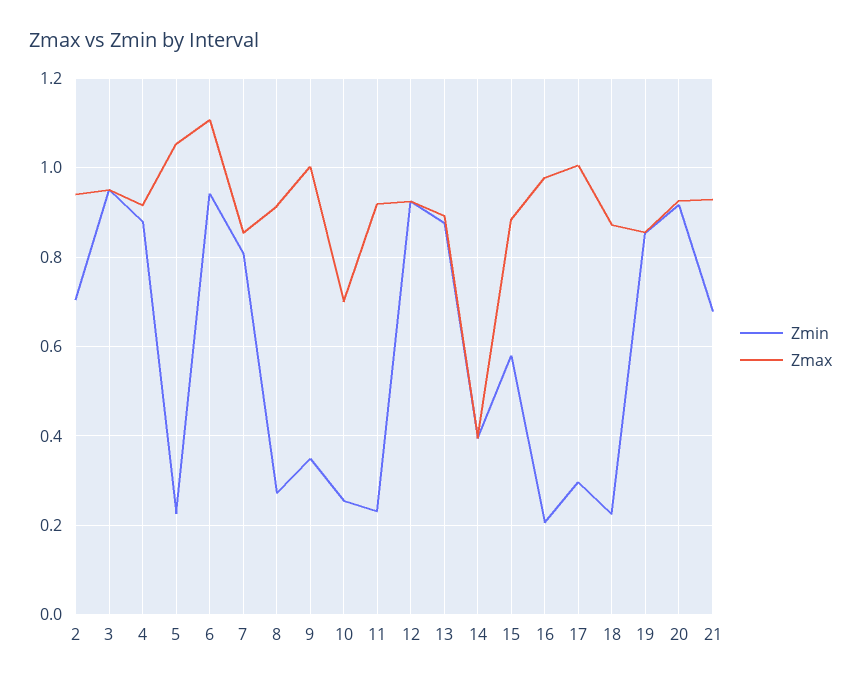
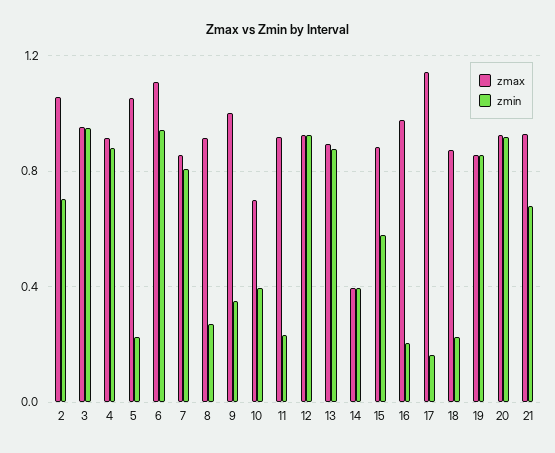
  {
    "Zmin": {
      "2": 0.7,
      "3": 0.96,
      "4": 0.88,
      "5": 0.22,
      "6": 0.94,
      "7": 0.8,
      "8": 0.28,
      "9": 0.34,
-     "10": 0.26,
+     "10": 0.4,
      "11": 0.24,
      "12": 0.92,
      "13": 0.88,
      "14": 0.4,
      "15": 0.58,
      "16": 0.2,
-     "17": 0.3,
+     "17": 0.15,
      "18": 0.22,
      "19": 0.86,
      "20": 0.92,
      "21": 0.68
    },
    "Zmax": {
-     "2": 0.94,
+     "2": 1.05,
      "3": 0.96,
      "4": 0.92,
      "5": 1.06,
      "6": 1.1,
      "7": 0.86,
      "8": 0.92,
      "9": 1,
      "10": 0.7,
      "11": 0.92,
      "12": 0.92,
      "13": 0.9,
      "14": 0.4,
      "15": 0.88,
      "16": 0.98,
-     "17": 1,
+     "17": 1.15,
      "18": 0.88,
      "19": 0.86,
      "20": 0.92,
      "21": 0.92
    }
  }

